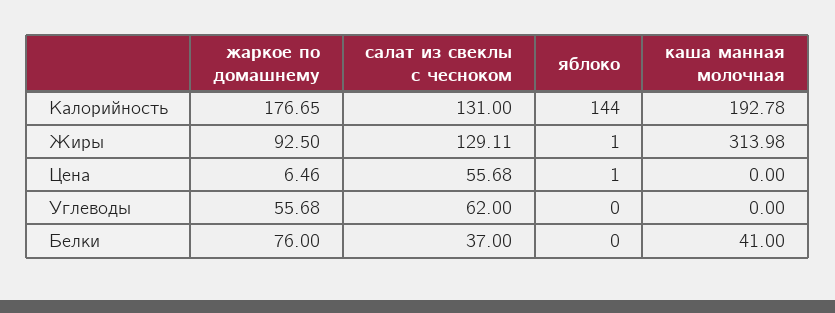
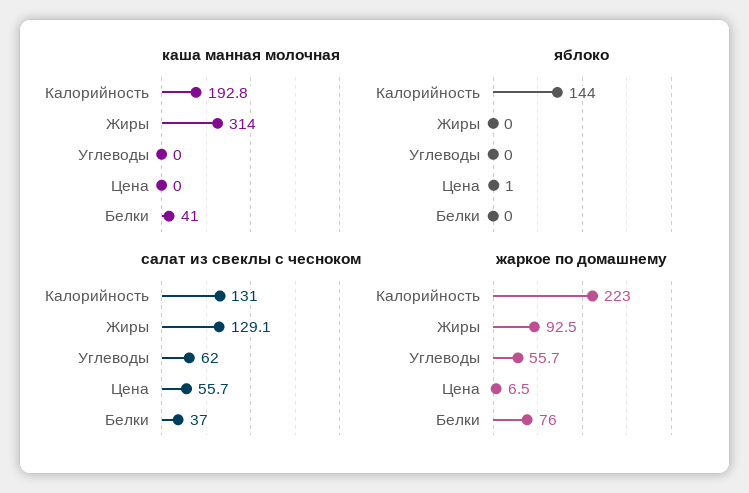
  {
    "жаркое по домашнему": {
-     "Калорийность": 176.65,
+     "Калорийность": 223,
      "Жиры": 92.5,
      "Цена": 6.46,
      "Углеводы": 55.68,
      "Белки": 76
    },
    "салат из свеклы с чесноком": {
      "Калорийность": 131,
      "Жиры": 129.11,
      "Цена": 55.68,
      "Углеводы": 62,
      "Белки": 37
    },
    "яблоко": {
      "Калорийность": 144,
-     "Жиры": 1,
+     "Жиры": 0,
      "Цена": 1,
      "Углеводы": 0,
      "Белки": 0
    },
    "каша манная молочная": {
      "Калорийность": 192.78,
      "Жиры": 313.98,
      "Цена": 0,
      "Углеводы": 0,
      "Белки": 41
    }
  }

